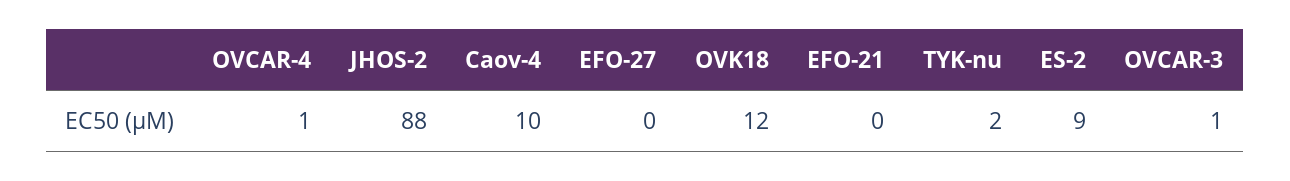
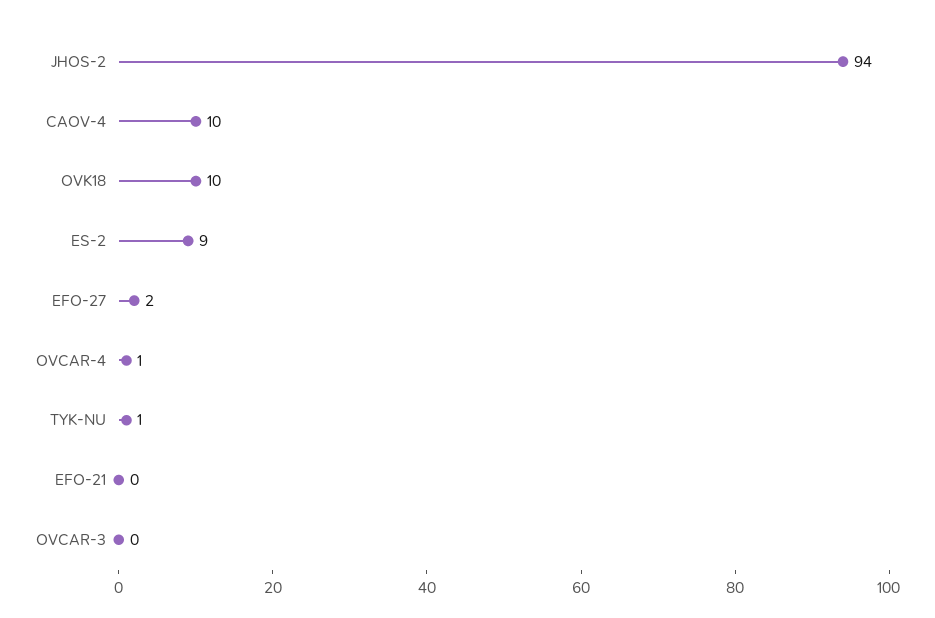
  {
    "OVCAR-4": 1,
-   "JHOS-2": 88,
+   "JHOS-2": 94,
    "Caov-4": 10,
-   "EFO-27": 0,
+   "EFO-27": 2,
-   "OVK18": 12,
+   "OVK18": 10,
    "EFO-21": 0,
-   "TYK-nu": 2,
+   "TYK-nu": 1,
    "ES-2": 9,
-   "OVCAR-3": 1
+   "OVCAR-3": 0
  }

